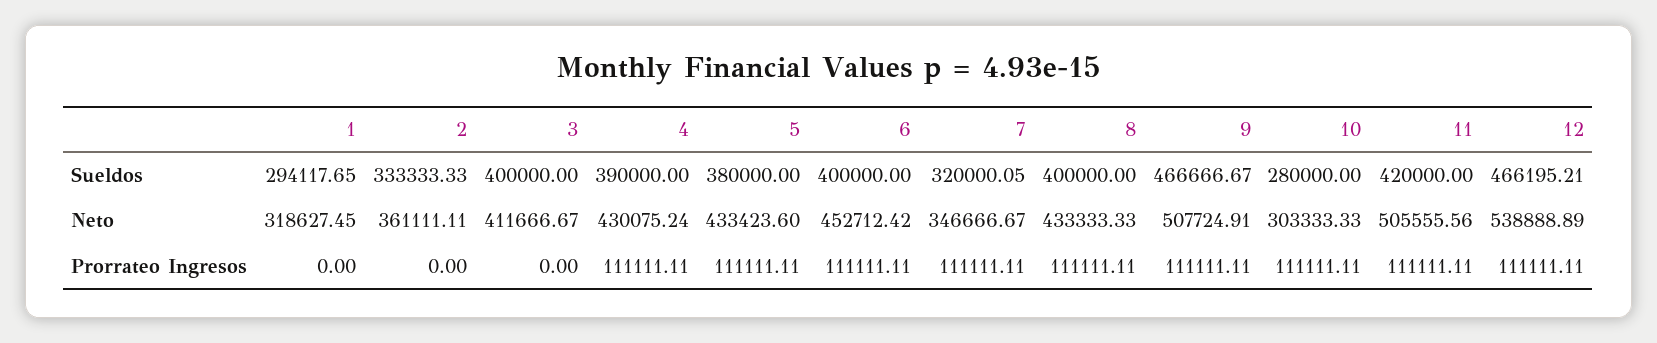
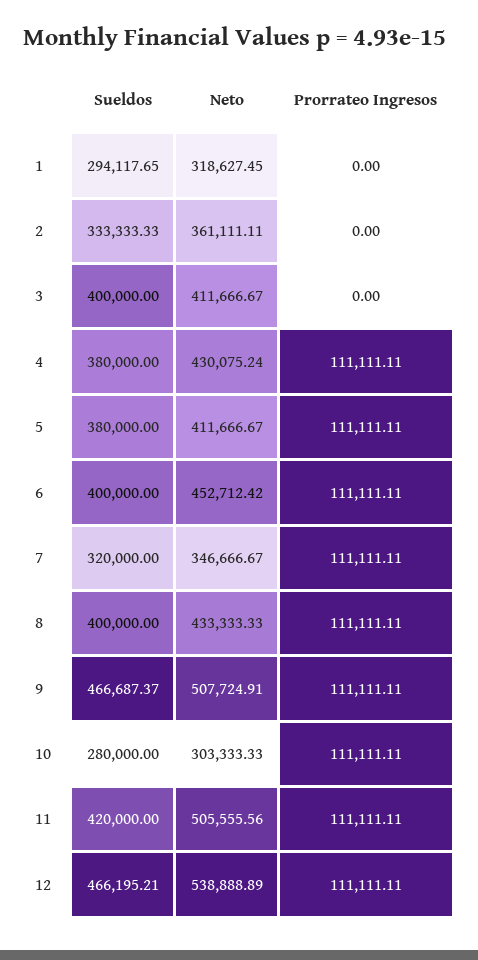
  {
    "1": {
      "Sueldos": 294117.65,
      "Neto": 318627.45,
      "Prorrateo Ingresos": 0
    },
    "2": {
      "Sueldos": 333333.33,
      "Neto": 361111.11,
      "Prorrateo Ingresos": 0
    },
    "3": {
      "Sueldos": 400000,
      "Neto": 411666.67,
      "Prorrateo Ingresos": 0
    },
    "4": {
-     "Sueldos": 390000,
+     "Sueldos": 380000,
      "Neto": 430075.24,
      "Prorrateo Ingresos": 111111.11
    },
    "5": {
      "Sueldos": 380000,
-     "Neto": 433423.6,
+     "Neto": 411666.67,
      "Prorrateo Ingresos": 111111.11
    },
    "6": {
      "Sueldos": 400000,
      "Neto": 452712.42,
      "Prorrateo Ingresos": 111111.11
    },
    "7": {
-     "Sueldos": 320000.05,
+     "Sueldos": 320000,
      "Neto": 346666.67,
      "Prorrateo Ingresos": 111111.11
    },
    "8": {
      "Sueldos": 400000,
      "Neto": 433333.33,
      "Prorrateo Ingresos": 111111.11
    },
    "9": {
-     "Sueldos": 466666.67,
+     "Sueldos": 466687.37,
      "Neto": 507724.91,
      "Prorrateo Ingresos": 111111.11
    },
    "10": {
      "Sueldos": 280000,
      "Neto": 303333.33,
      "Prorrateo Ingresos": 111111.11
    },
    "11": {
      "Sueldos": 420000,
      "Neto": 505555.56,
      "Prorrateo Ingresos": 111111.11
    },
    "12": {
      "Sueldos": 466195.21,
      "Neto": 538888.89,
      "Prorrateo Ingresos": 111111.11
    }
  }

